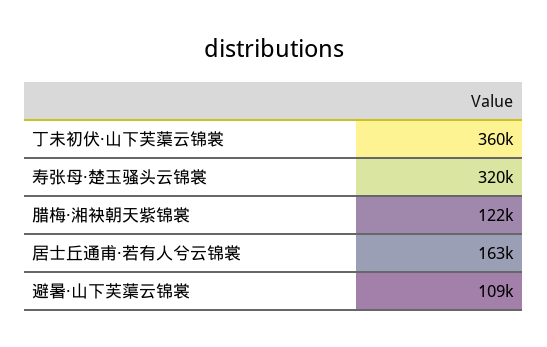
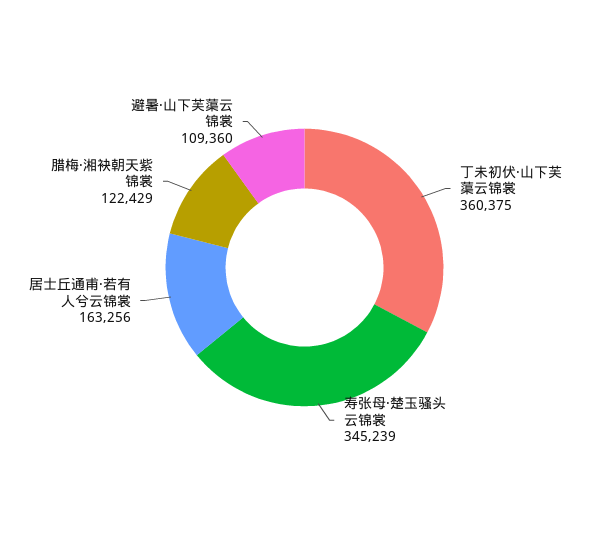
  {
    "丁未初伏·山下芙蕖云锦裳": 360375,
-   "寿张母·楚玉骚头云锦裳": 320000,
+   "寿张母·楚玉骚头云锦裳": 345239,
    "腊梅·湘袂朝天紫锦裳": 122429,
    "居士丘通甫·若有人兮云锦裳": 163256,
    "避暑·山下芙蕖云锦裳": 109360
  }

